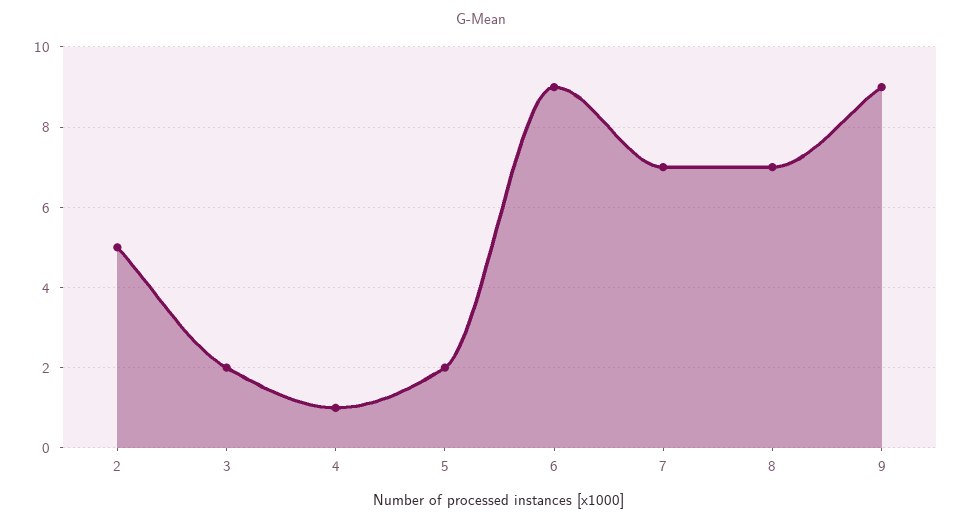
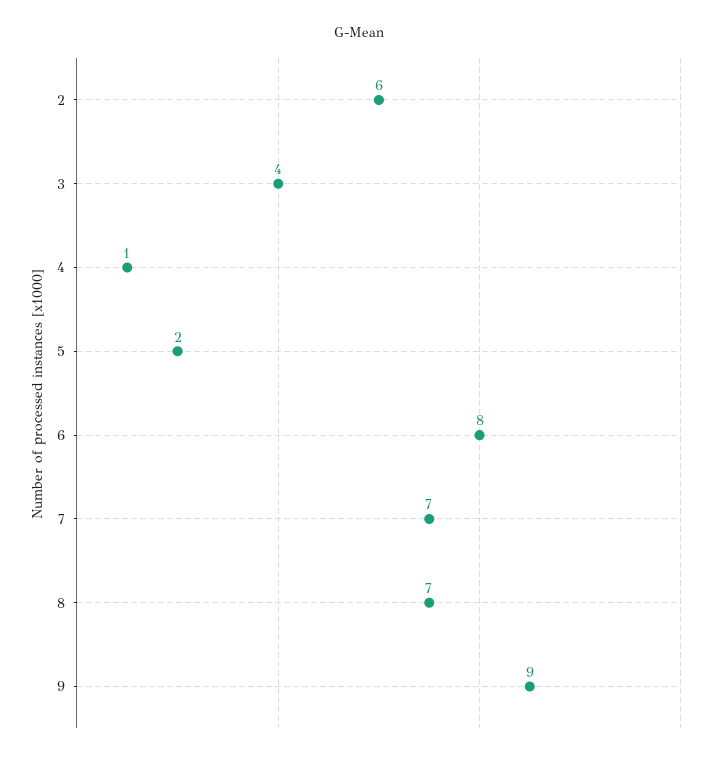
  {
-   "2": 5,
+   "2": 6,
-   "3": 2,
+   "3": 4,
    "4": 1,
    "5": 2,
-   "6": 9,
+   "6": 8,
    "7": 7,
    "8": 7,
    "9": 9
  }

